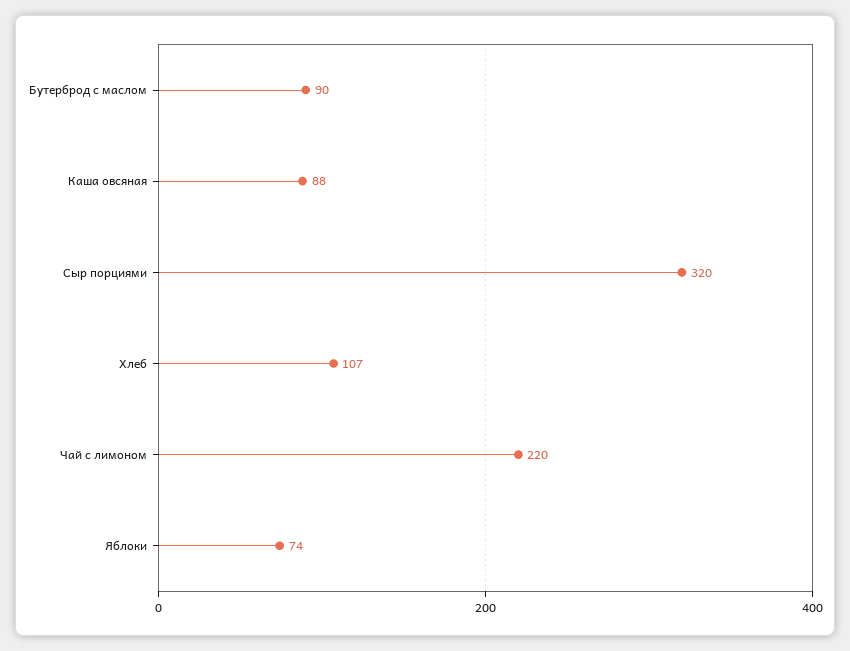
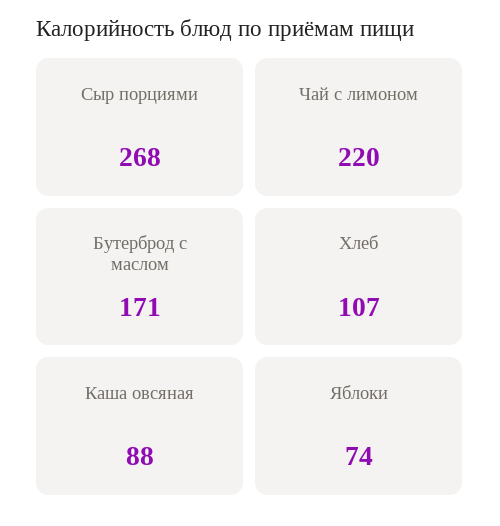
  {
-   "Бутерброд с маслом": 90,
+   "Бутерброд с маслом": 171,
    "Каша овсяная": 88,
-   "Сыр порциями": 320,
+   "Сыр порциями": 268,
    "Хлеб": 107,
    "Чай с лимоном": 220,
    "Яблоки": 74
  }

